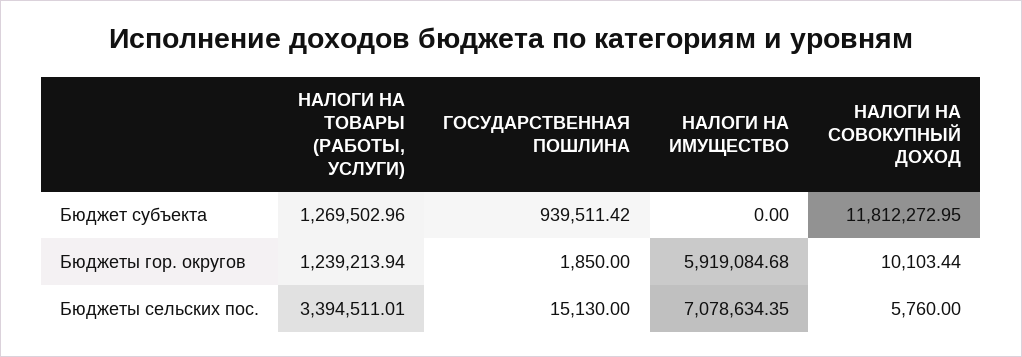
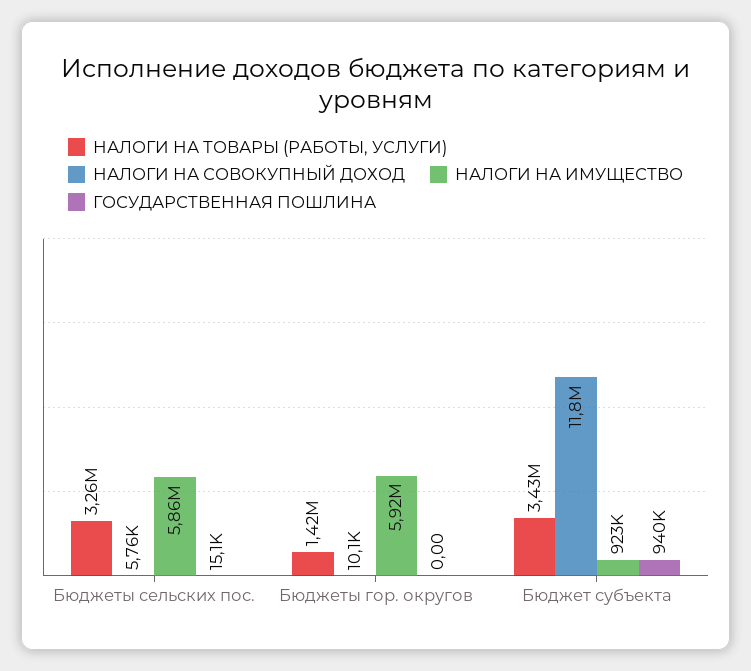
  {
    "НАЛОГИ НА ТОВАРЫ (РАБОТЫ, УСЛУГИ)": {
-     "Бюджет субъекта": 1269502.96,
+     "Бюджет субъекта": 3430000,
-     "Бюджеты гор. округов": 1239213.94,
+     "Бюджеты гор. округов": 1420000,
-     "Бюджеты сельских пос.": 3394511.01
+     "Бюджеты сельских пос.": 3260000
    },
    "ГОСУДАРСТВЕННАЯ ПОШЛИНА": {
      "Бюджет субъекта": 939511.42,
-     "Бюджеты гор. округов": 1850,
+     "Бюджеты гор. округов": 0,
      "Бюджеты сельских пос.": 15130
    },
    "НАЛОГИ НА ИМУЩЕСТВО": {
-     "Бюджет субъекта": 0,
+     "Бюджет субъекта": 923000,
      "Бюджеты гор. округов": 5919084.68,
-     "Бюджеты сельских пос.": 7078634.35
+     "Бюджеты сельских пос.": 5860000
    },
    "НАЛОГИ НА СОВОКУПНЫЙ ДОХОД": {
      "Бюджет субъекта": 11812272.95,
      "Бюджеты гор. округов": 10103.44,
      "Бюджеты сельских пос.": 5760
    }
  }

